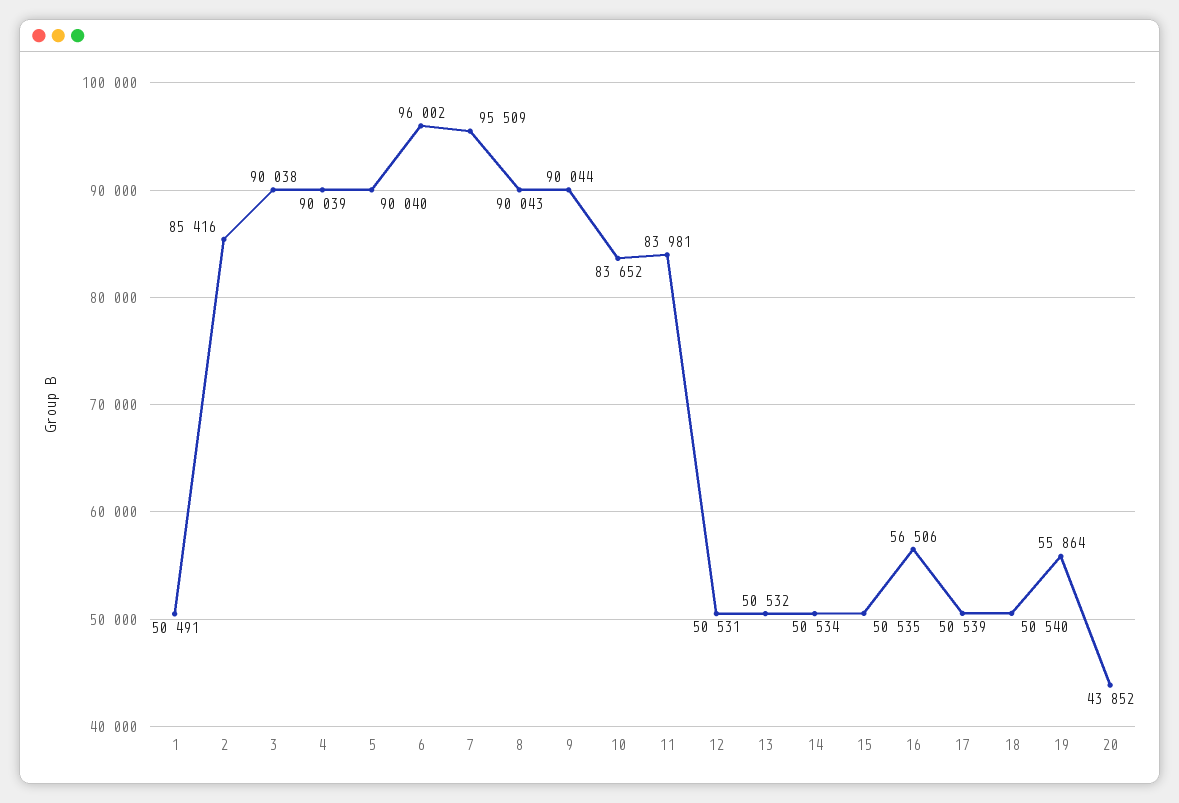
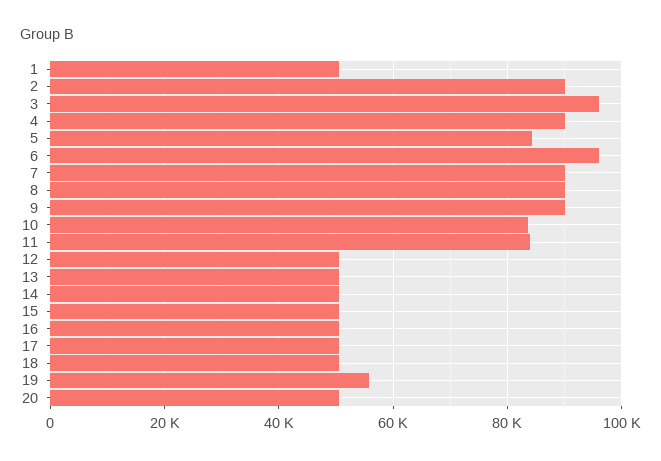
  {
    "1": 50491,
-   "2": 85416,
+   "2": 90000,
-   "3": 90038,
+   "3": 96000,
    "4": 90039,
-   "5": 90040,
+   "5": 84000,
    "6": 96002,
-   "7": 95509,
+   "7": 90000,
    "8": 90043,
    "9": 90044,
    "10": 83652,
    "11": 83981,
    "12": 50531,
    "13": 50532,
    "14": 50534,
    "15": 50535,
-   "16": 56506,
+   "16": 50000,
    "17": 50539,
    "18": 50540,
    "19": 55864,
-   "20": 43852
+   "20": 50000
  }

